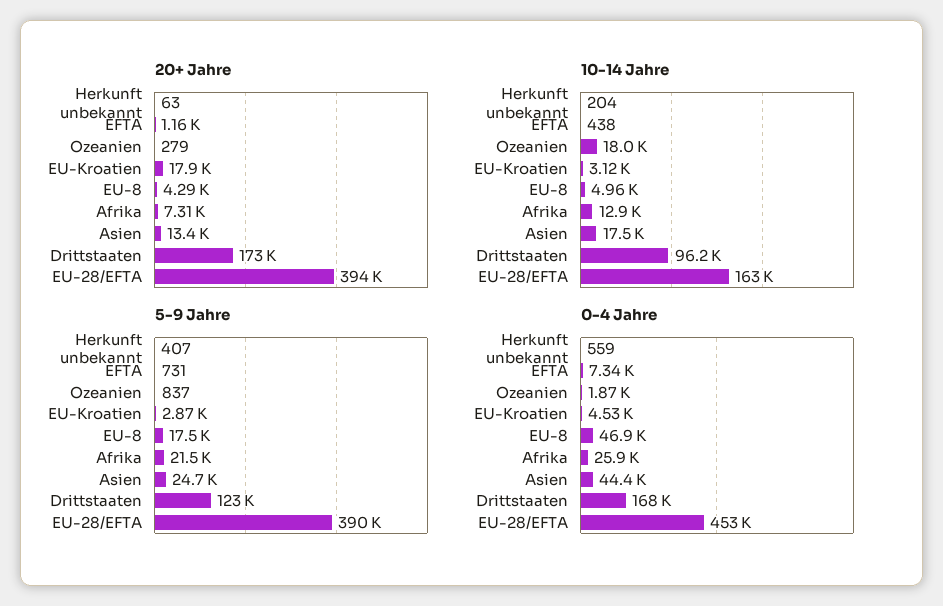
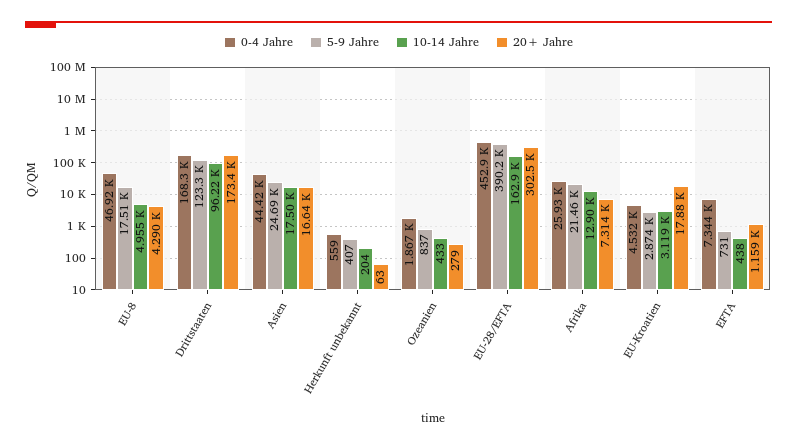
  {
    "20+ Jahre": {
      "Herkunft unbekannt": 63,
      "EFTA": 1159,
      "Ozeanien": 279,
      "EU-Kroatien": 17880,
      "EU-8": 4290,
      "Afrika": 7314,
-     "Asien": 13400,
+     "Asien": 16640,
      "Drittstaaten": 173400,
-     "EU-28/EFTA": 394000
+     "EU-28/EFTA": 302500
    },
    "10-14 Jahre": {
      "Herkunft unbekannt": 204,
      "EFTA": 438,
-     "Ozeanien": 18000,
+     "Ozeanien": 433,
      "EU-Kroatien": 3119,
      "EU-8": 4955,
      "Afrika": 12900,
      "Asien": 17500,
      "Drittstaaten": 96220,
      "EU-28/EFTA": 162900
    },
    "5-9 Jahre": {
      "Herkunft unbekannt": 407,
      "EFTA": 731,
      "Ozeanien": 837,
      "EU-Kroatien": 2874,
      "EU-8": 17510,
      "Afrika": 21460,
      "Asien": 24690,
      "Drittstaaten": 123300,
      "EU-28/EFTA": 390200
    },
    "0-4 Jahre": {
      "Herkunft unbekannt": 559,
      "EFTA": 7344,
      "Ozeanien": 1867,
      "EU-Kroatien": 4532,
      "EU-8": 46920,
      "Afrika": 25930,
      "Asien": 44420,
      "Drittstaaten": 168300,
      "EU-28/EFTA": 452900
    }
  }

